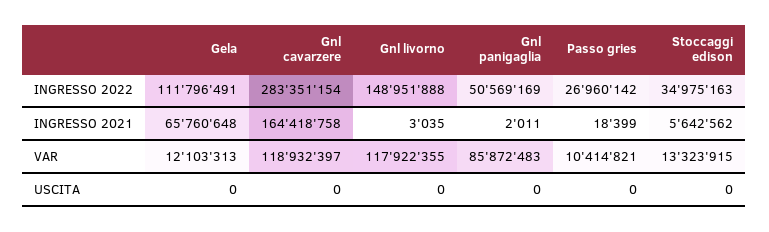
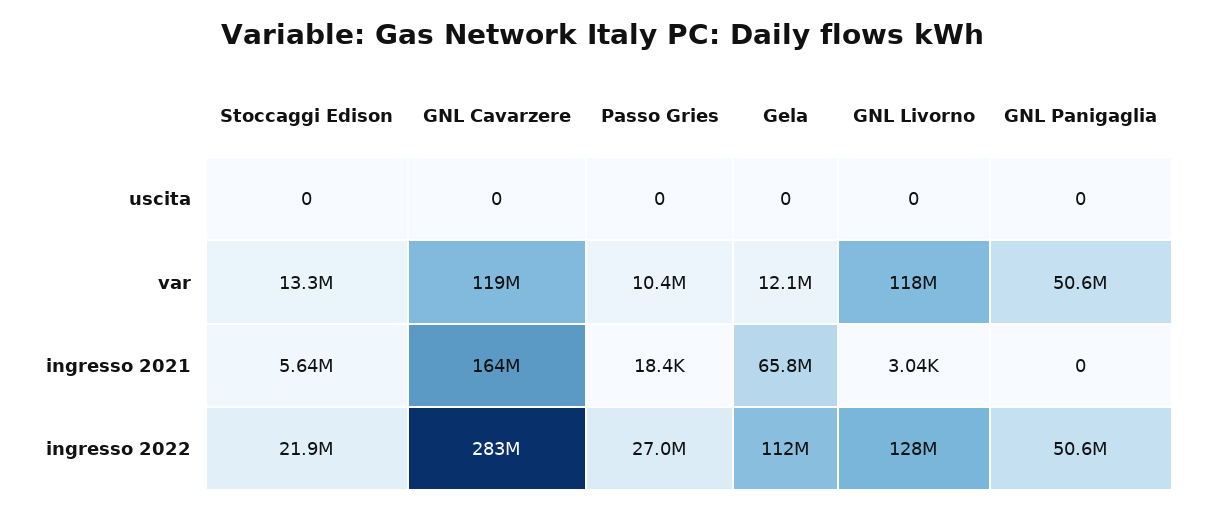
  {
    "Gela": {
      "INGRESSO 2022": 111796491,
      "INGRESSO 2021": 65760648,
      "VAR": 12103313,
      "USCITA": 0
    },
    "Gnl cavarzere": {
      "INGRESSO 2022": 283351154,
      "INGRESSO 2021": 164418758,
      "VAR": 118932397,
      "USCITA": 0
    },
    "Gnl livorno": {
-     "INGRESSO 2022": 148951888,
+     "INGRESSO 2022": 128000000,
      "INGRESSO 2021": 3035,
      "VAR": 117922355,
      "USCITA": 0
    },
    "Gnl panigaglia": {
      "INGRESSO 2022": 50569169,
-     "INGRESSO 2021": 2011,
+     "INGRESSO 2021": 0,
-     "VAR": 85872483,
+     "VAR": 50600000,
      "USCITA": 0
    },
    "Passo gries": {
      "INGRESSO 2022": 26960142,
      "INGRESSO 2021": 18399,
      "VAR": 10414821,
      "USCITA": 0
    },
    "Stoccaggi edison": {
-     "INGRESSO 2022": 34975163,
+     "INGRESSO 2022": 21900000,
      "INGRESSO 2021": 5642562,
      "VAR": 13323915,
      "USCITA": 0
    }
  }

